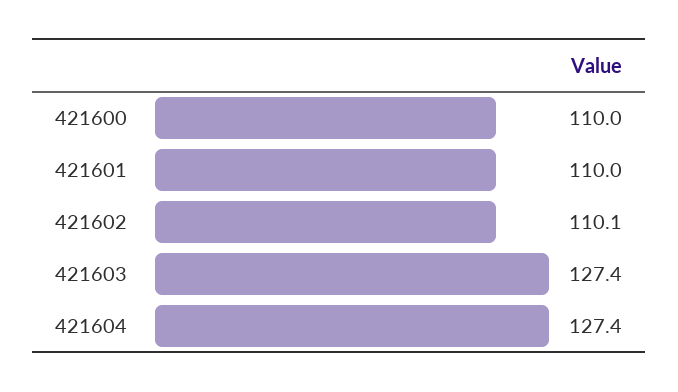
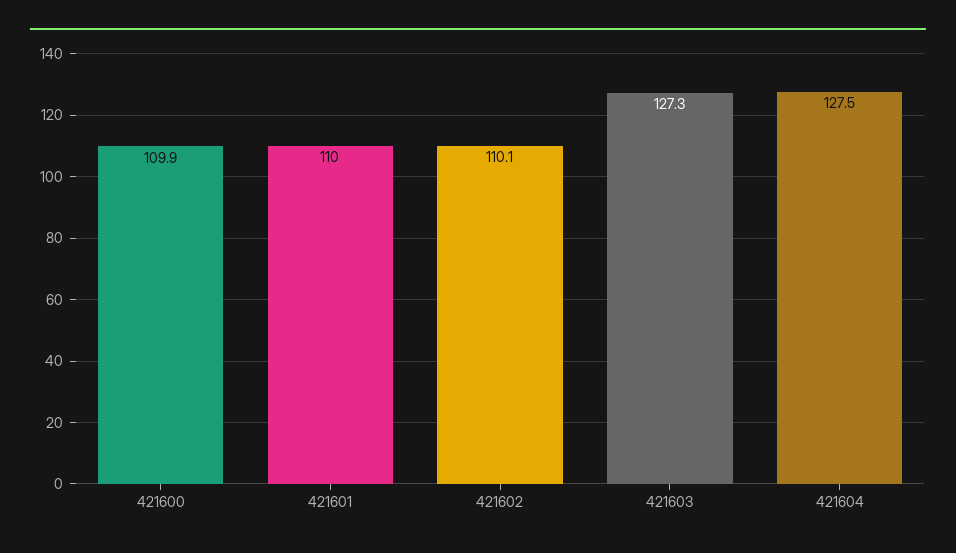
  {
-   "421600": 110,
+   "421600": 109.9,
    "421601": 110,
    "421602": 110.1,
-   "421603": 127.4,
+   "421603": 127.3,
-   "421604": 127.4
+   "421604": 127.5
  }

